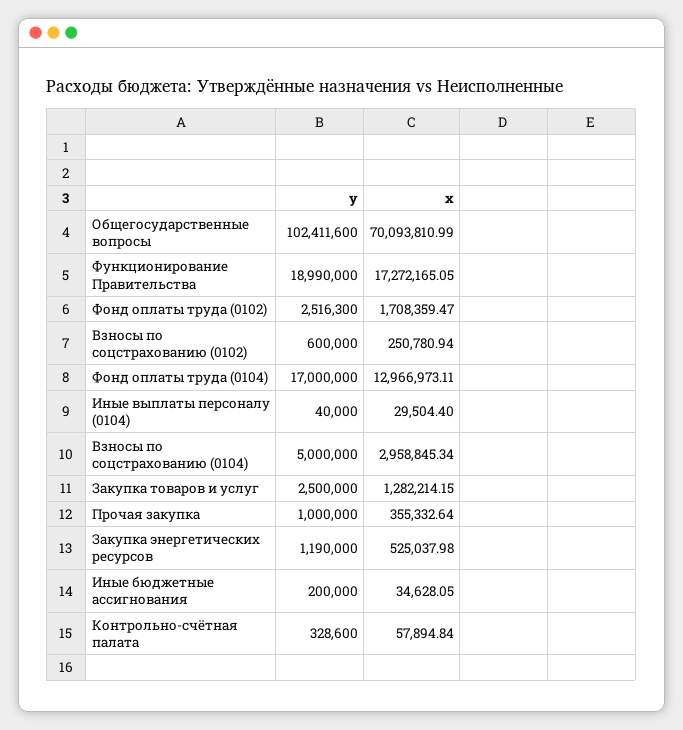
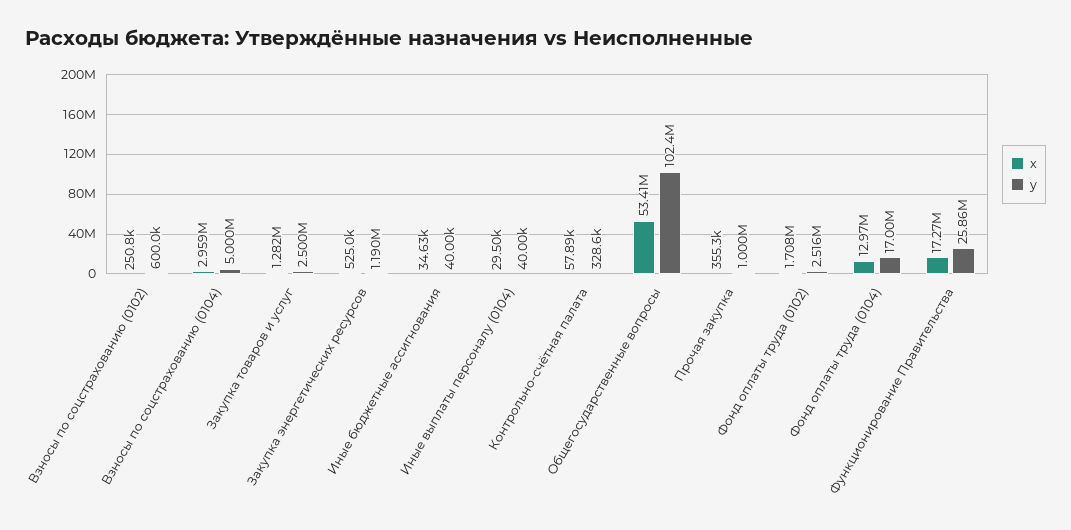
  {
    "y": {
      "Общегосударственные вопросы": 102411600,
-     "Функционирование Правительства": 18990000,
+     "Функционирование Правительства": 25860000,
      "Фонд оплаты труда (0102)": 2516300,
      "Взносы по соцстрахованию (0102)": 600000,
      "Фонд оплаты труда (0104)": 17000000,
      "Иные выплаты персоналу (0104)": 40000,
      "Взносы по соцстрахованию (0104)": 5000000,
      "Закупка товаров и услуг": 2500000,
      "Прочая закупка": 1000000,
      "Закупка энергетических ресурсов": 1190000,
-     "Иные бюджетные ассигнования": 200000,
+     "Иные бюджетные ассигнования": 40000,
      "Контрольно-счётная палата": 328600
    },
    "x": {
-     "Общегосударственные вопросы": 70093810.99,
+     "Общегосударственные вопросы": 53410000,
      "Функционирование Правительства": 17272165.05,
      "Фонд оплаты труда (0102)": 1708359.47,
      "Взносы по соцстрахованию (0102)": 250780.94,
      "Фонд оплаты труда (0104)": 12966973.11,
      "Иные выплаты персоналу (0104)": 29504.4,
      "Взносы по соцстрахованию (0104)": 2958845.34,
      "Закупка товаров и услуг": 1282214.15,
      "Прочая закупка": 355332.64,
      "Закупка энергетических ресурсов": 525037.98,
      "Иные бюджетные ассигнования": 34628.05,
      "Контрольно-счётная палата": 57894.84
    }
  }

